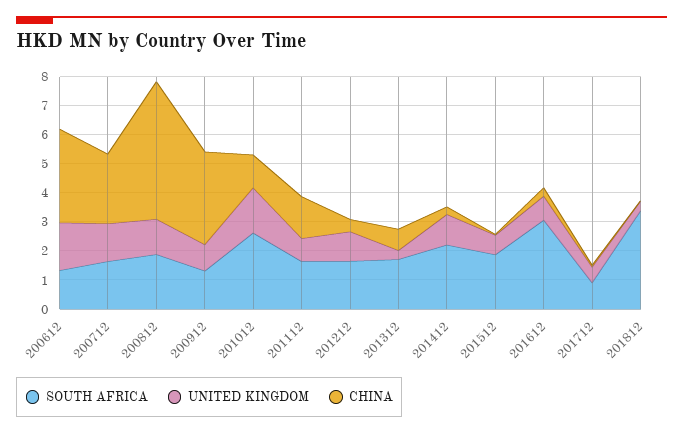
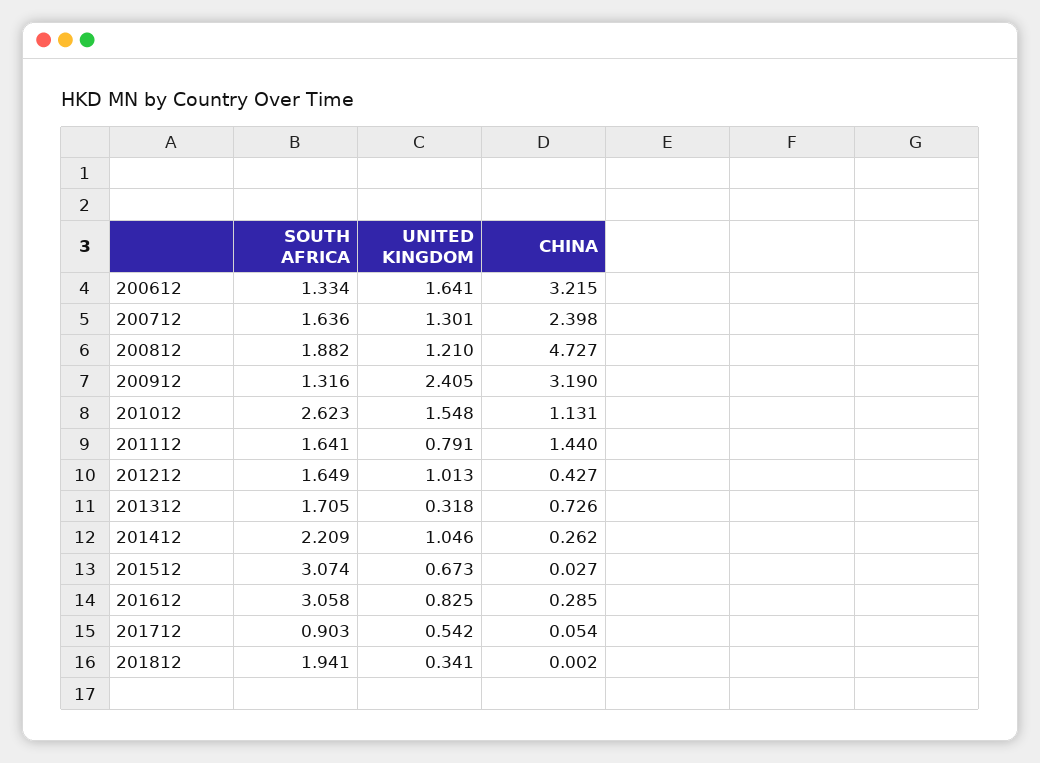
  {
    "SOUTH AFRICA": {
      "200612": 1.334,
      "200712": 1.636,
      "200812": 1.882,
      "200912": 1.316,
      "201012": 2.623,
      "201112": 1.641,
      "201212": 1.649,
      "201312": 1.705,
      "201412": 2.209,
-     "201512": 2,
+     "201512": 3.074,
      "201612": 3.058,
      "201712": 0.903,
-     "201812": 3.5
+     "201812": 1.941
    },
    "UNITED KINGDOM": {
      "200612": 1.641,
      "200712": 1.301,
      "200812": 1.21,
-     "200912": 1,
+     "200912": 2.405,
      "201012": 1.548,
      "201112": 0.791,
      "201212": 1.013,
      "201312": 0.318,
      "201412": 1.046,
      "201512": 0.673,
      "201612": 0.825,
      "201712": 0.542,
      "201812": 0.341
    },
    "CHINA": {
      "200612": 3.215,
      "200712": 2.398,
      "200812": 4.727,
      "200912": 3.19,
      "201012": 1.131,
      "201112": 1.44,
      "201212": 0.427,
      "201312": 0.726,
      "201412": 0.262,
      "201512": 0.027,
      "201612": 0.285,
      "201712": 0.054,
      "201812": 0.002
    }
  }

